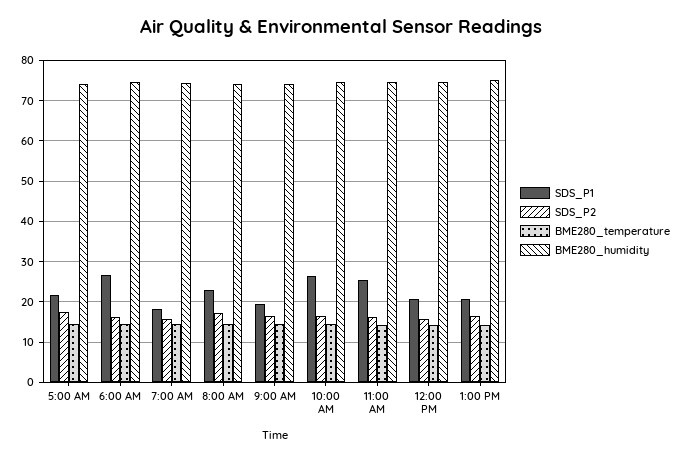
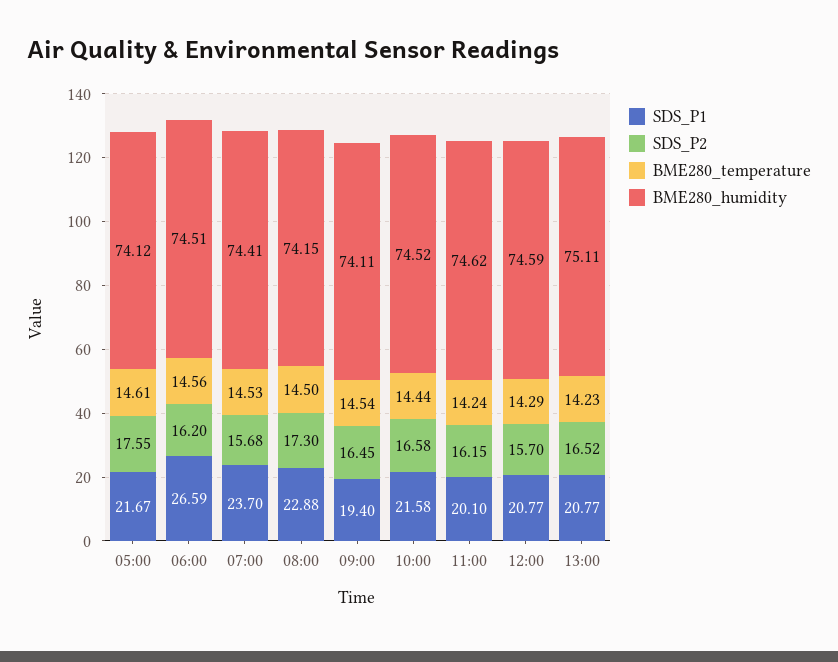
  {
    "SDS_P1": {
      "5:00 AM": 21.67,
      "6:00 AM": 26.59,
-     "7:00 AM": 18,
+     "7:00 AM": 23.7,
      "8:00 AM": 22.88,
      "9:00 AM": 19.4,
-     "10:00 AM": 26,
+     "10:00 AM": 21.58,
-     "11:00 AM": 26,
+     "11:00 AM": 20.1,
      "12:00 PM": 20.77,
      "1:00 PM": 20.77
    },
    "SDS_P2": {
      "5:00 AM": 17.55,
      "6:00 AM": 16.2,
      "7:00 AM": 15.68,
      "8:00 AM": 17.3,
      "9:00 AM": 16.45,
      "10:00 AM": 16.58,
      "11:00 AM": 16.15,
      "12:00 PM": 15.7,
      "1:00 PM": 16.52
    },
    "BME280_temperature": {
      "5:00 AM": 14.61,
      "6:00 AM": 14.56,
      "7:00 AM": 14.53,
      "8:00 AM": 14.5,
      "9:00 AM": 14.54,
      "10:00 AM": 14.44,
      "11:00 AM": 14.24,
      "12:00 PM": 14.29,
      "1:00 PM": 14.23
    },
    "BME280_humidity": {
      "5:00 AM": 74.12,
      "6:00 AM": 74.51,
      "7:00 AM": 74.41,
      "8:00 AM": 74.15,
      "9:00 AM": 74.11,
      "10:00 AM": 74.52,
      "11:00 AM": 74.62,
      "12:00 PM": 74.59,
      "1:00 PM": 75.11
    }
  }

